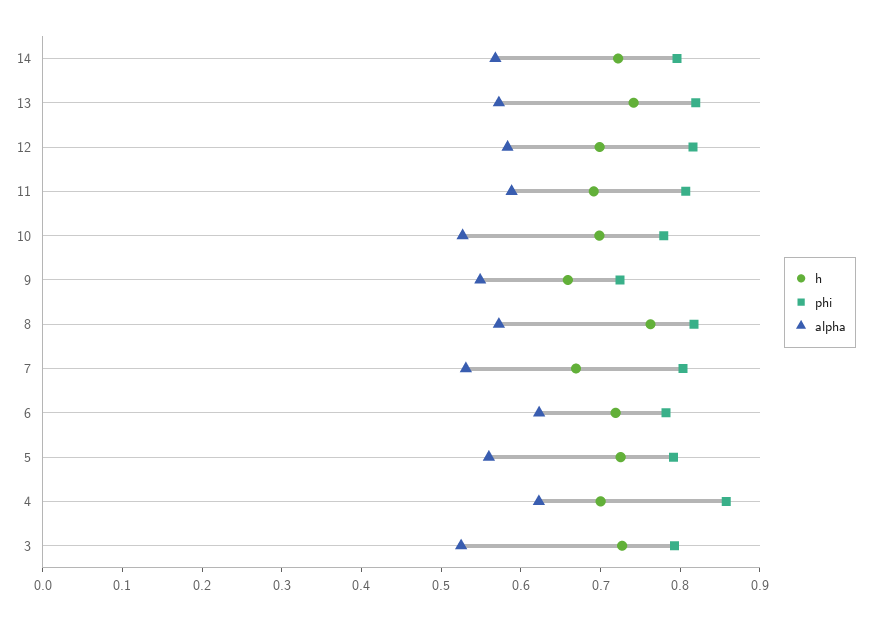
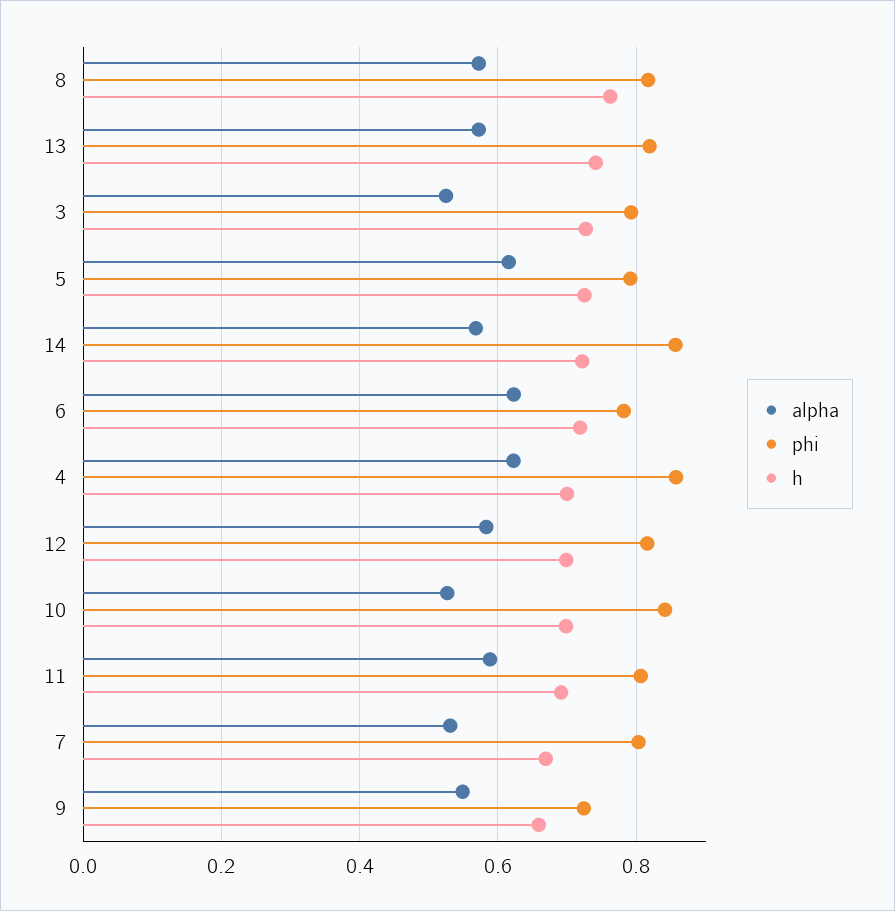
  {
    "h": {
      "14": 0.72,
      "13": 0.74,
      "12": 0.7,
      "11": 0.7,
      "10": 0.7,
      "9": 0.66,
      "8": 0.76,
      "7": 0.66,
      "6": 0.72,
      "5": 0.72,
      "4": 0.7,
      "3": 0.72
    },
    "phi": {
-     "14": 0.8,
+     "14": 0.86,
      "13": 0.82,
      "12": 0.82,
      "11": 0.8,
-     "10": 0.78,
+     "10": 0.84,
      "9": 0.72,
      "8": 0.82,
      "7": 0.8,
      "6": 0.78,
      "5": 0.8,
      "4": 0.86,
      "3": 0.8
    },
    "alpha": {
      "14": 0.56,
      "13": 0.58,
      "12": 0.58,
      "11": 0.58,
      "10": 0.52,
      "9": 0.54,
      "8": 0.58,
      "7": 0.54,
      "6": 0.62,
-     "5": 0.56,
+     "5": 0.62,
      "4": 0.62,
      "3": 0.52
    }
  }

